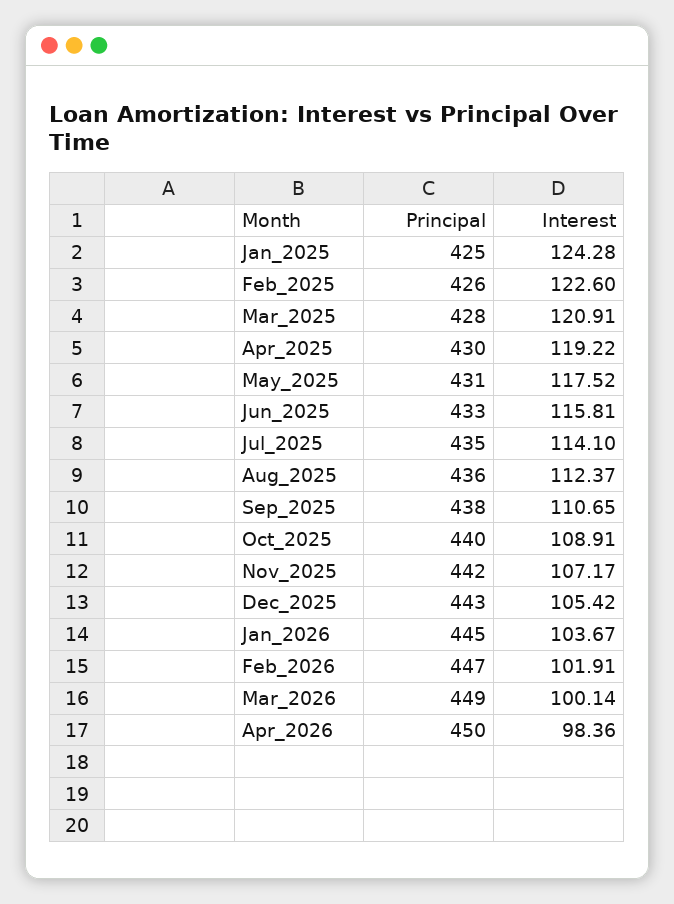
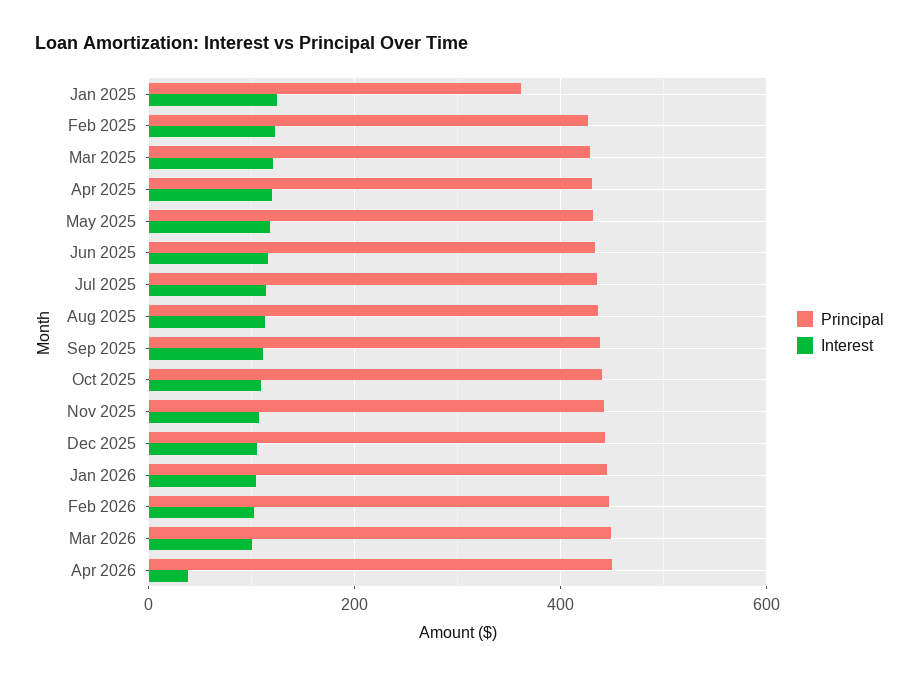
  {
    "Principal": {
-     "Jan_2025": 425,
+     "Jan_2025": 360,
      "Feb_2025": 426,
      "Mar_2025": 428,
      "Apr_2025": 430,
      "May_2025": 431,
      "Jun_2025": 433,
      "Jul_2025": 435,
      "Aug_2025": 436,
      "Sep_2025": 438,
      "Oct_2025": 440,
      "Nov_2025": 442,
      "Dec_2025": 443,
      "Jan_2026": 445,
      "Feb_2026": 447,
      "Mar_2026": 449,
      "Apr_2026": 450
    },
    "Interest": {
      "Jan_2025": 124.28,
      "Feb_2025": 122.6,
      "Mar_2025": 120.91,
      "Apr_2025": 119.22,
      "May_2025": 117.52,
      "Jun_2025": 115.81,
      "Jul_2025": 114.1,
      "Aug_2025": 112.37,
      "Sep_2025": 110.65,
      "Oct_2025": 108.91,
      "Nov_2025": 107.17,
      "Dec_2025": 105.42,
      "Jan_2026": 103.67,
      "Feb_2026": 101.91,
      "Mar_2026": 100.14,
-     "Apr_2026": 98.36
+     "Apr_2026": 40
    }
  }

